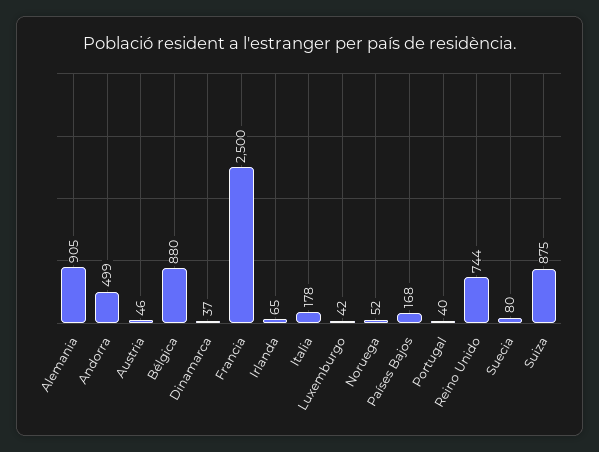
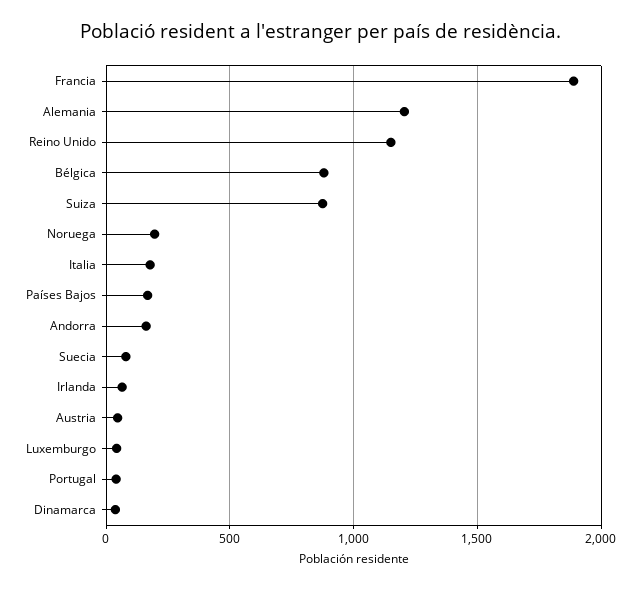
  {
-   "Alemania": 905,
+   "Alemania": 1200,
-   "Andorra": 499,
+   "Andorra": 150,
    "Austria": 46,
    "Bélgica": 880,
    "Dinamarca": 37,
-   "Francia": 2500,
+   "Francia": 1900,
    "Irlanda": 65,
    "Italia": 178,
    "Luxemburgo": 42,
-   "Noruega": 52,
+   "Noruega": 200,
    "Países Bajos": 168,
    "Portugal": 40,
-   "Reino Unido": 744,
+   "Reino Unido": 1150,
    "Suecia": 80,
    "Suiza": 875
  }

